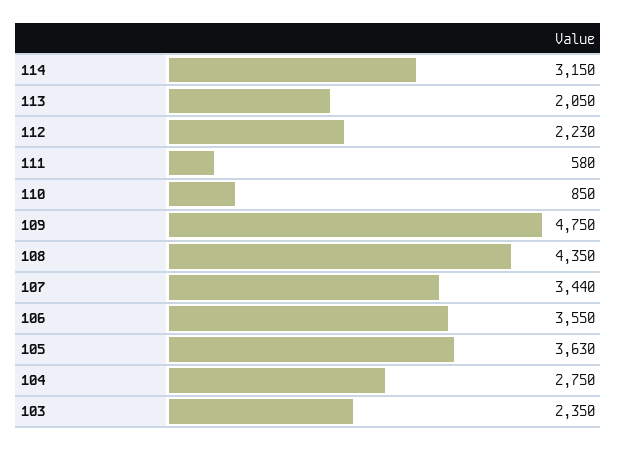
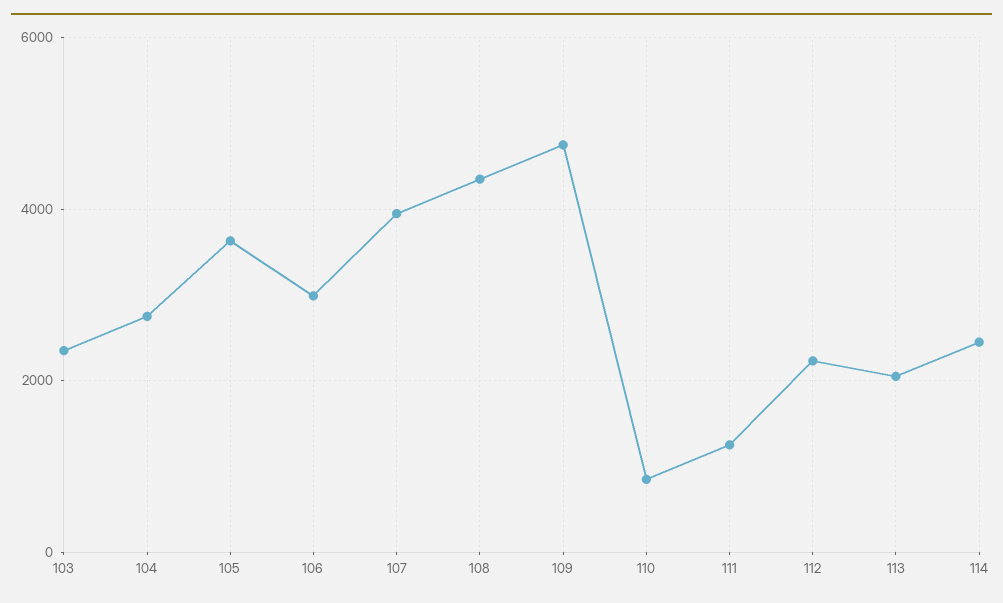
  {
-   "114": 3150,
+   "114": 2400,
    "113": 2050,
    "112": 2230,
-   "111": 580,
+   "111": 1200,
    "110": 850,
    "109": 4750,
    "108": 4350,
-   "107": 3440,
+   "107": 4000,
-   "106": 3550,
+   "106": 3000,
    "105": 3630,
    "104": 2750,
    "103": 2350
  }

